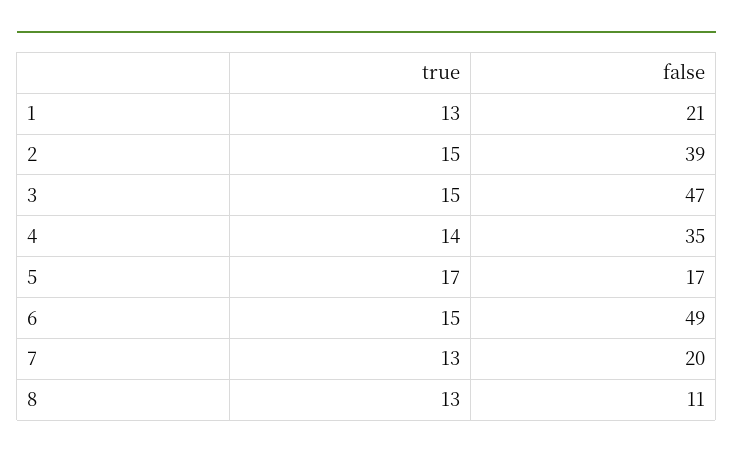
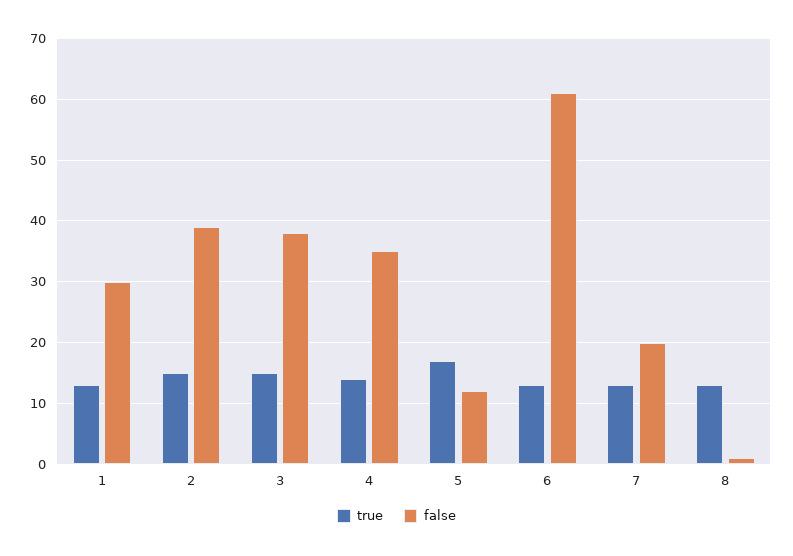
  {
    "true": {
      "1": 13,
      "2": 15,
      "3": 15,
      "4": 14,
      "5": 17,
-     "6": 15,
+     "6": 13,
      "7": 13,
      "8": 13
    },
    "false": {
-     "1": 21,
+     "1": 30,
      "2": 39,
-     "3": 47,
+     "3": 38,
      "4": 35,
-     "5": 17,
+     "5": 12,
-     "6": 49,
+     "6": 61,
      "7": 20,
-     "8": 11
+     "8": 1
    }
  }

